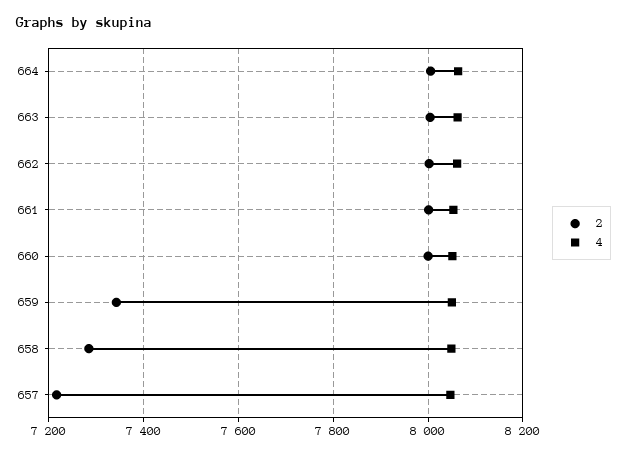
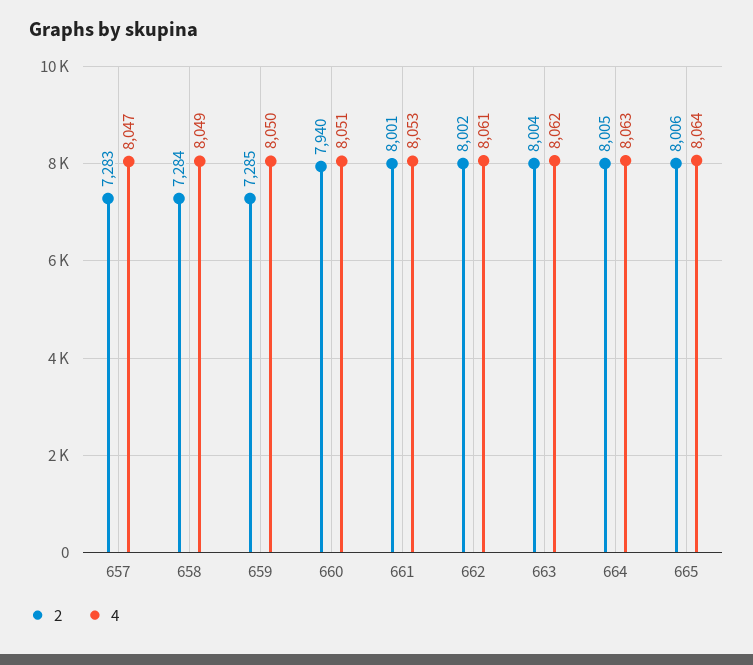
  {
    "2": {
      "664": 8005,
      "663": 8004,
      "662": 8002,
      "661": 8001,
-     "660": 8000,
+     "660": 7940,
-     "659": 7340,
+     "659": 7285,
      "658": 7284,
-     "657": 7220
+     "657": 7283,
+     "665": 8006
    },
    "4": {
      "664": 8063,
      "663": 8062,
      "662": 8061,
      "661": 8053,
      "660": 8051,
      "659": 8050,
      "658": 8049,
-     "657": 8047
+     "657": 8047,
+     "665": 8064
    }
  }

